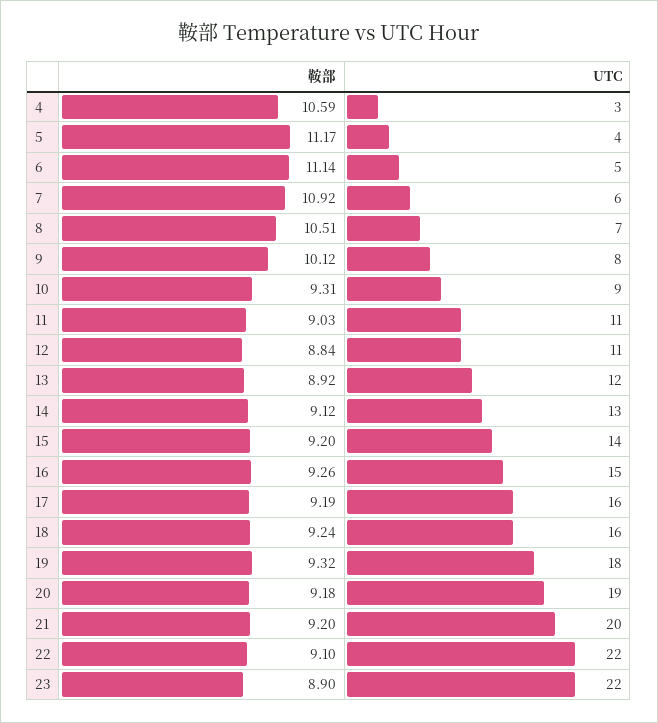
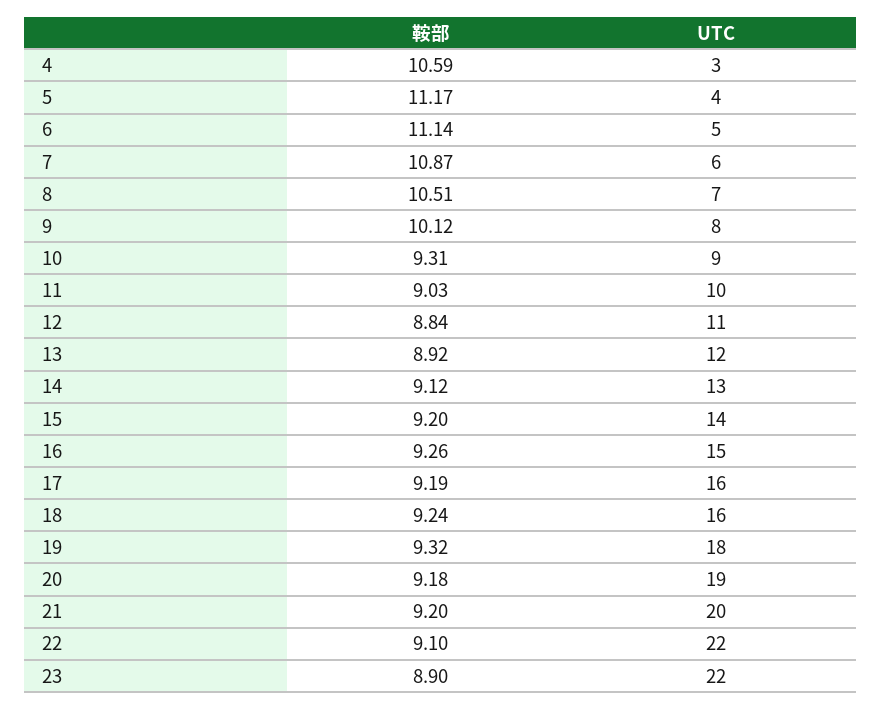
  {
    "鞍部": {
      "4": 10.59,
      "5": 11.17,
      "6": 11.14,
-     "7": 10.92,
+     "7": 10.87,
      "8": 10.51,
      "9": 10.12,
      "10": 9.31,
      "11": 9.03,
      "12": 8.84,
      "13": 8.92,
      "14": 9.12,
      "15": 9.2,
      "16": 9.26,
      "17": 9.19,
      "18": 9.24,
      "19": 9.32,
      "20": 9.18,
      "21": 9.2,
      "22": 9.1,
      "23": 8.9
    },
    "UTC": {
      "4": 3,
      "5": 4,
      "6": 5,
      "7": 6,
      "8": 7,
      "9": 8,
      "10": 9,
-     "11": 11,
+     "11": 10,
      "12": 11,
      "13": 12,
      "14": 13,
      "15": 14,
      "16": 15,
      "17": 16,
      "18": 16,
      "19": 18,
      "20": 19,
      "21": 20,
      "22": 22,
      "23": 22
    }
  }

